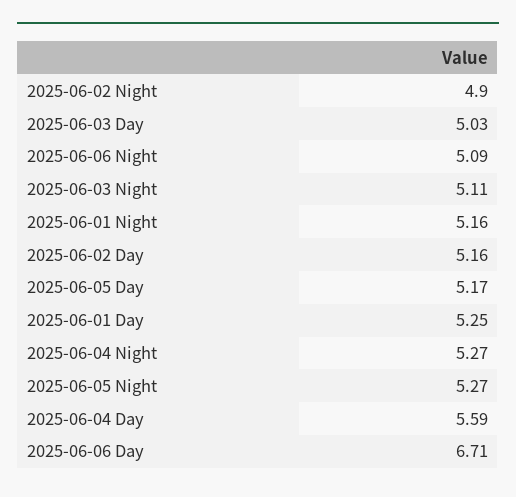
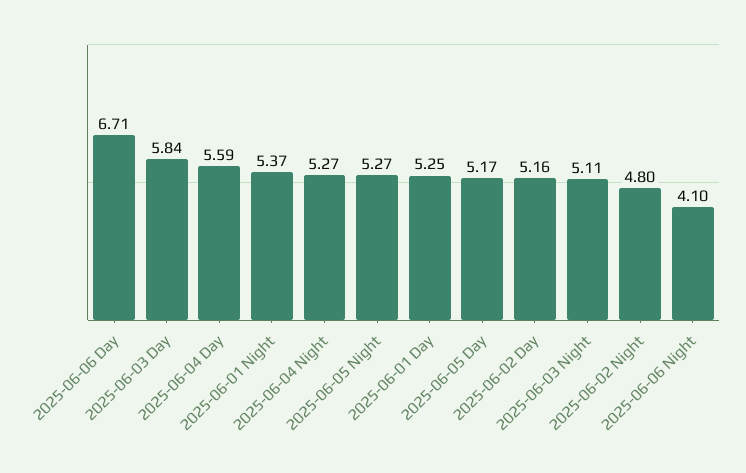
  {
-   "2025-06-02 Night": 4.9,
+   "2025-06-02 Night": 4.8,
-   "2025-06-03 Day": 5.03,
+   "2025-06-03 Day": 5.84,
-   "2025-06-06 Night": 5.09,
+   "2025-06-06 Night": 4.1,
    "2025-06-03 Night": 5.11,
-   "2025-06-01 Night": 5.16,
+   "2025-06-01 Night": 5.37,
    "2025-06-02 Day": 5.16,
    "2025-06-05 Day": 5.17,
    "2025-06-01 Day": 5.25,
    "2025-06-04 Night": 5.27,
    "2025-06-05 Night": 5.27,
    "2025-06-04 Day": 5.59,
    "2025-06-06 Day": 6.71
  }

